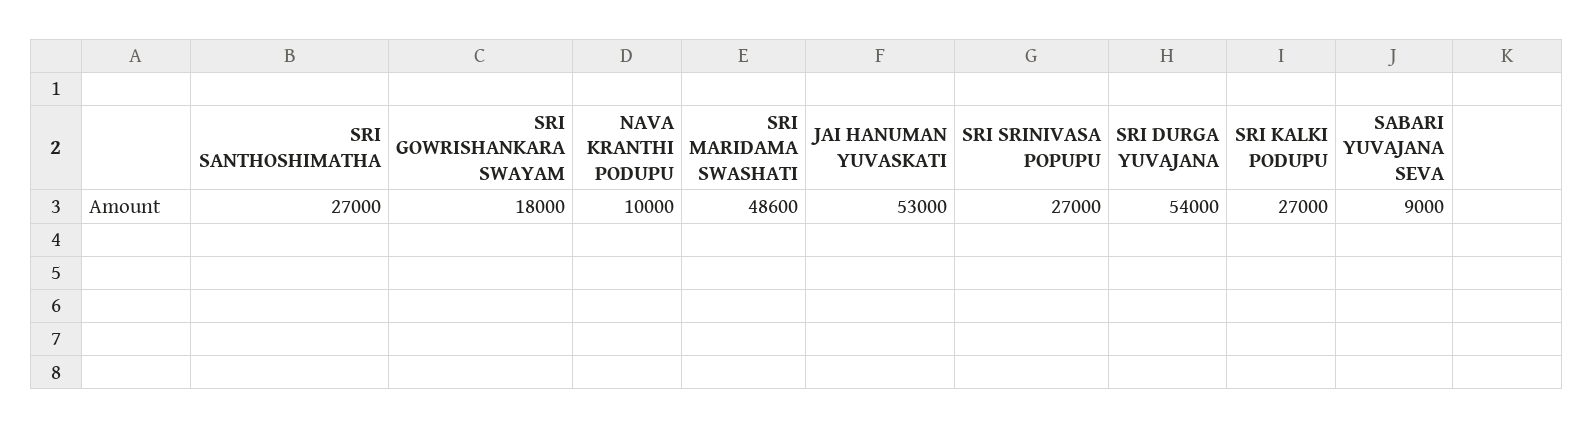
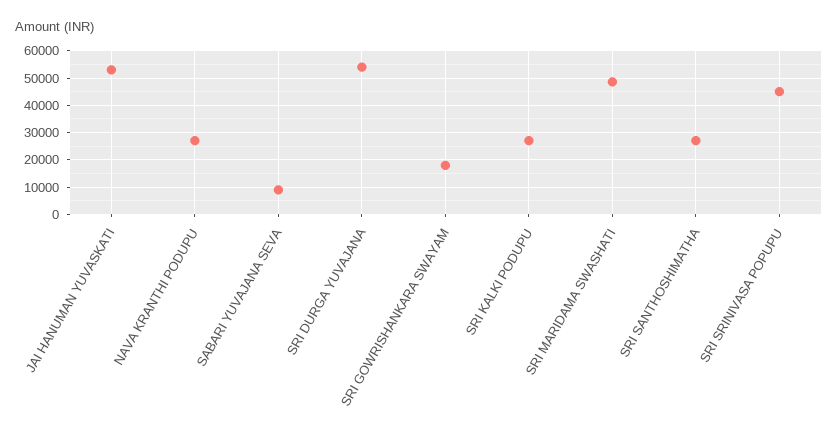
  {
    "SRI SANTHOSHIMATHA": 27000,
    "SRI GOWRISHANKARA SWAYAM": 18000,
-   "NAVA KRANTHI PODUPU": 10000,
+   "NAVA KRANTHI PODUPU": 27500,
    "SRI MARIDAMA SWASHATI": 48600,
    "JAI HANUMAN YUVASKATI": 53000,
-   "SRI SRINIVASA POPUPU": 27000,
+   "SRI SRINIVASA POPUPU": 45000,
    "SRI DURGA YUVAJANA": 54000,
    "SRI KALKI PODUPU": 27000,
    "SABARI YUVAJANA SEVA": 9000
  }

